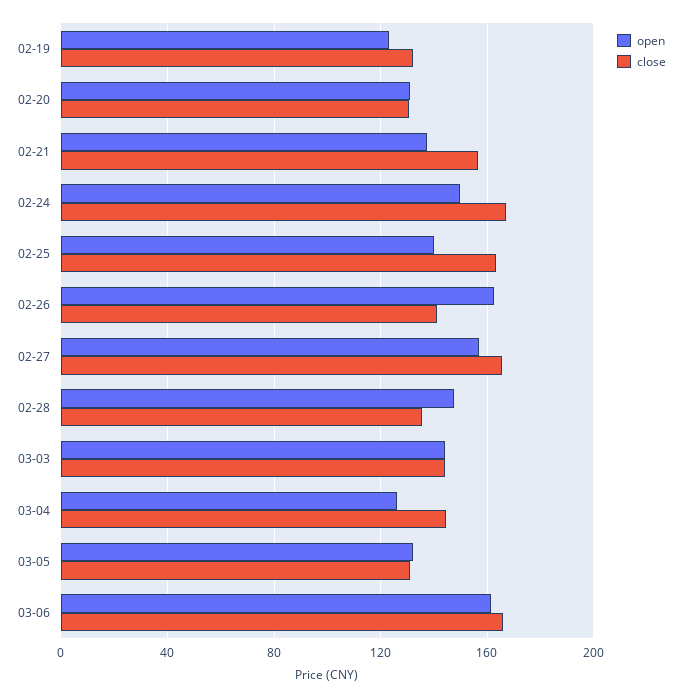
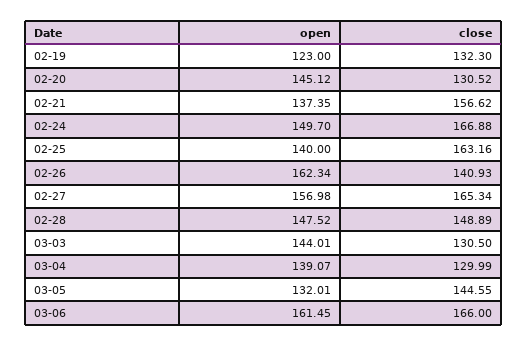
  {
    "open": {
      "02-19": 123,
-     "02-20": 130,
+     "02-20": 145.12,
      "02-21": 137.35,
      "02-24": 149.7,
      "02-25": 140,
      "02-26": 162.34,
      "02-27": 156.98,
      "02-28": 147.52,
      "03-03": 144.01,
-     "03-04": 125,
+     "03-04": 139.07,
      "03-05": 132.01,
      "03-06": 161.45
    },
    "close": {
      "02-19": 132.3,
      "02-20": 130.52,
      "02-21": 156.62,
      "02-24": 166.88,
      "02-25": 163.16,
      "02-26": 140.93,
      "02-27": 165.34,
-     "02-28": 135,
+     "02-28": 148.89,
-     "03-03": 145,
+     "03-03": 130.5,
-     "03-04": 145,
+     "03-04": 129.99,
-     "03-05": 130,
+     "03-05": 144.55,
      "03-06": 166
    }
  }

